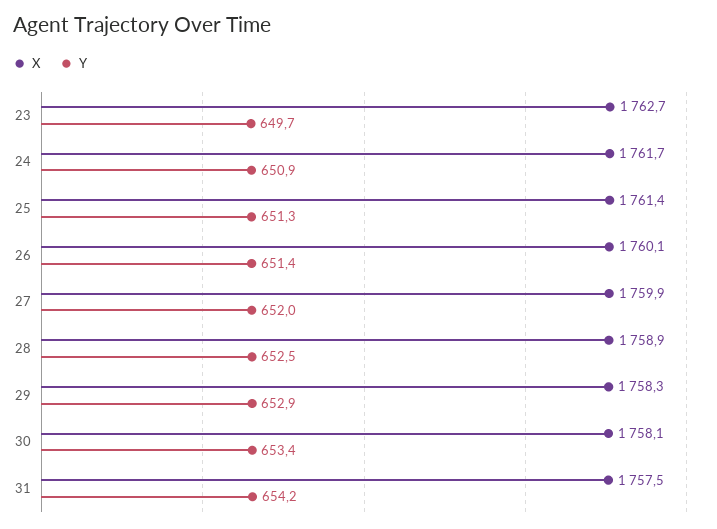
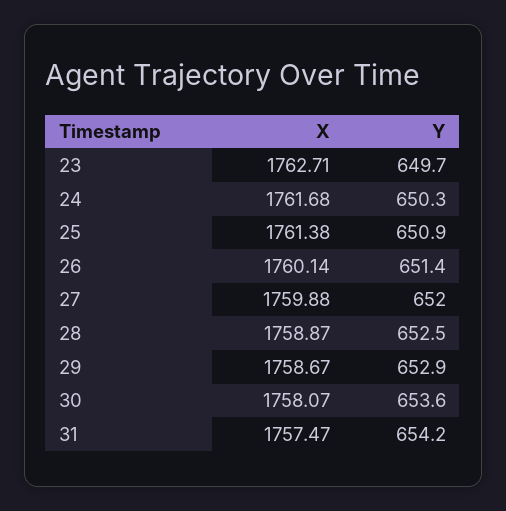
  {
    "X": {
      "23": 1762.71,
      "24": 1761.68,
      "25": 1761.38,
      "26": 1760.14,
      "27": 1759.88,
      "28": 1758.87,
-     "29": 1758.3,
+     "29": 1758.67,
      "30": 1758.07,
      "31": 1757.47
    },
    "Y": {
      "23": 649.7,
-     "24": 650.9,
+     "24": 650.3,
-     "25": 651.3,
+     "25": 650.9,
      "26": 651.4,
      "27": 652,
      "28": 652.5,
      "29": 652.9,
-     "30": 653.4,
+     "30": 653.6,
      "31": 654.2
    }
  }

